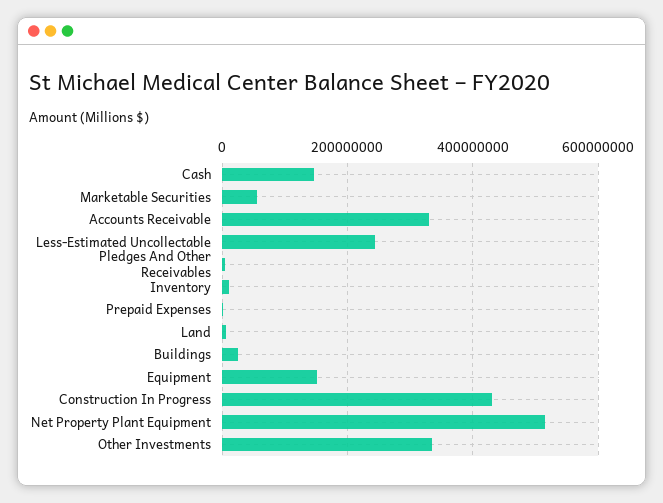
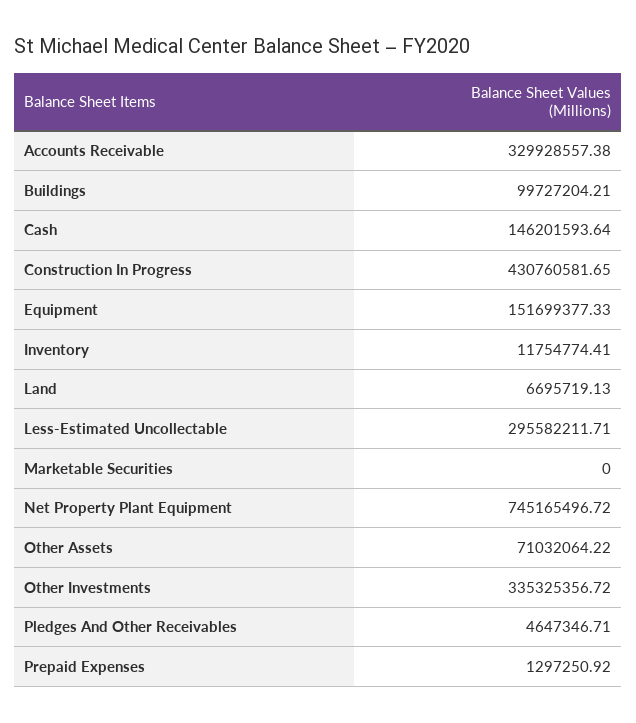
  {
    "Cash": 146201593.64,
-   "Marketable Securities": 60000000,
+   "Marketable Securities": 0,
    "Accounts Receivable": 329928557.38,
-   "Less-Estimated Uncollectable": 240000000,
+   "Less-Estimated Uncollectable": 295582211.71,
    "Pledges And Other Receivables": 4647346.71,
    "Inventory": 11754774.41,
    "Prepaid Expenses": 1297250.92,
    "Land": 6695719.13,
-   "Buildings": 20000000,
+   "Buildings": 99727204.21,
    "Equipment": 151699377.33,
    "Construction In Progress": 430760581.65,
-   "Net Property Plant Equipment": 520000000,
+   "Net Property Plant Equipment": 745165496.72,
-   "Other Investments": 335325356.72
+   "Other Investments": 335325356.72,
+   "Other Assets": 71032064.22
  }

